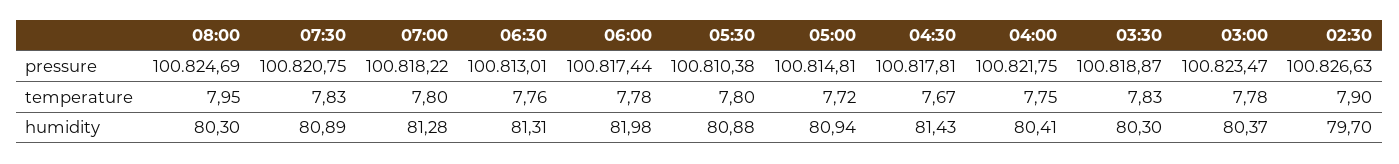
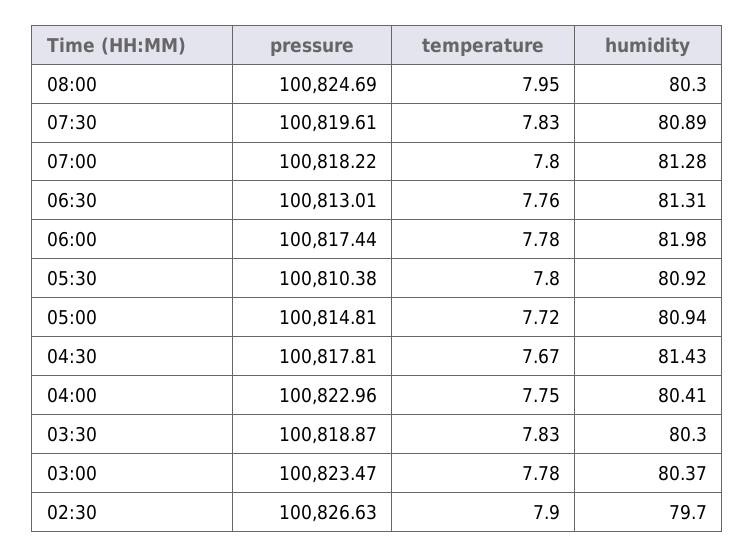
  {
    "08:00": {
      "pressure": 100824.69,
      "temperature": 7.95,
      "humidity": 80.3
    },
    "07:30": {
-     "pressure": 100820.75,
+     "pressure": 100819.61,
      "temperature": 7.83,
      "humidity": 80.89
    },
    "07:00": {
      "pressure": 100818.22,
      "temperature": 7.8,
      "humidity": 81.28
    },
    "06:30": {
      "pressure": 100813.01,
      "temperature": 7.76,
      "humidity": 81.31
    },
    "06:00": {
      "pressure": 100817.44,
      "temperature": 7.78,
      "humidity": 81.98
    },
    "05:30": {
      "pressure": 100810.38,
      "temperature": 7.8,
-     "humidity": 80.88
+     "humidity": 80.92
    },
    "05:00": {
      "pressure": 100814.81,
      "temperature": 7.72,
      "humidity": 80.94
    },
    "04:30": {
      "pressure": 100817.81,
      "temperature": 7.67,
      "humidity": 81.43
    },
    "04:00": {
-     "pressure": 100821.75,
+     "pressure": 100822.96,
      "temperature": 7.75,
      "humidity": 80.41
    },
    "03:30": {
      "pressure": 100818.87,
      "temperature": 7.83,
      "humidity": 80.3
    },
    "03:00": {
      "pressure": 100823.47,
      "temperature": 7.78,
      "humidity": 80.37
    },
    "02:30": {
      "pressure": 100826.63,
      "temperature": 7.9,
      "humidity": 79.7
    }
  }

